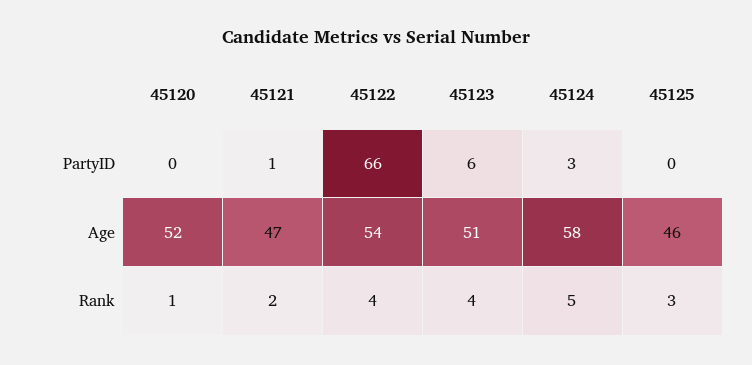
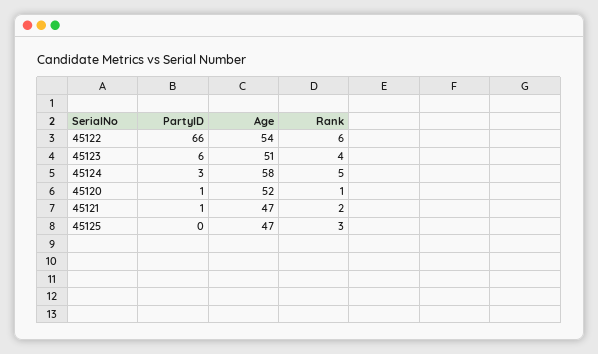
  {
    "45120": {
-     "PartyID": 0,
+     "PartyID": 1,
      "Age": 52,
      "Rank": 1
    },
    "45121": {
      "PartyID": 1,
      "Age": 47,
      "Rank": 2
    },
    "45122": {
      "PartyID": 66,
      "Age": 54,
-     "Rank": 4
+     "Rank": 6
    },
    "45123": {
      "PartyID": 6,
      "Age": 51,
      "Rank": 4
    },
    "45124": {
      "PartyID": 3,
      "Age": 58,
      "Rank": 5
    },
    "45125": {
      "PartyID": 0,
-     "Age": 46,
+     "Age": 47,
      "Rank": 3
    }
  }

